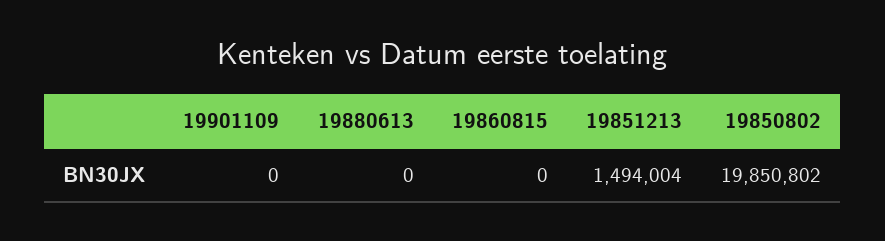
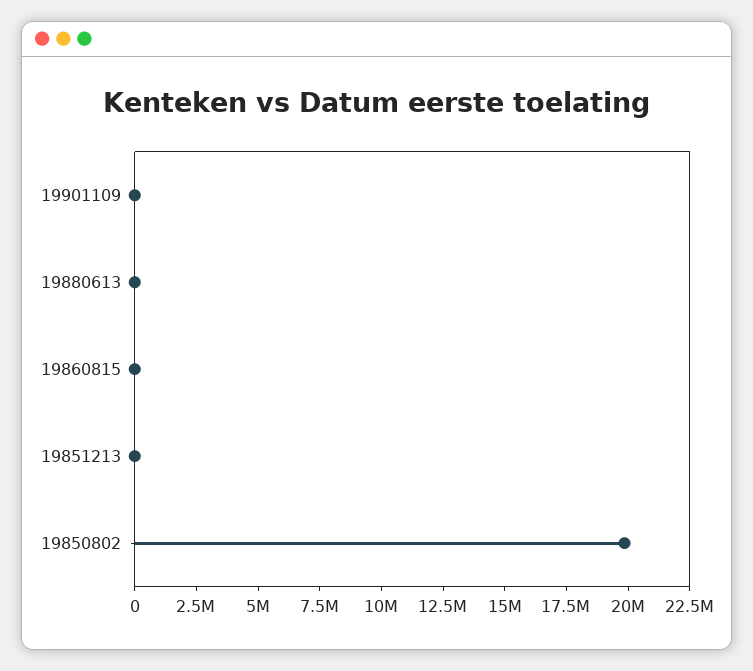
  {
    "19901109": 0,
    "19880613": 0,
    "19860815": 0,
-   "19851213": 1494004,
+   "19851213": 0,
    "19850802": 19850802
  }

